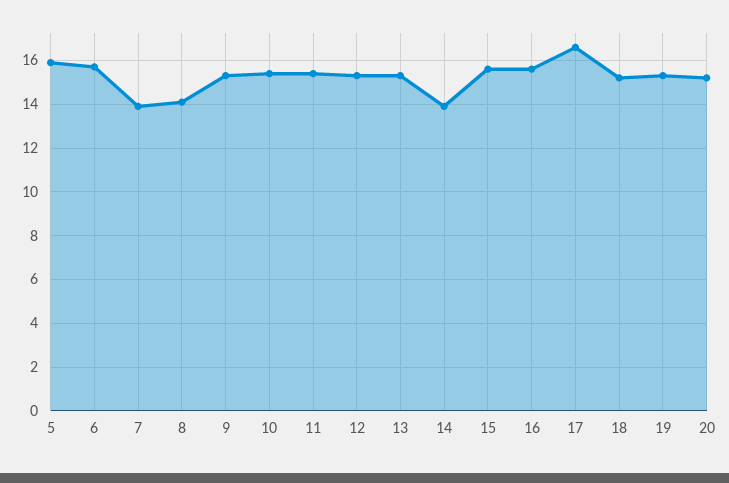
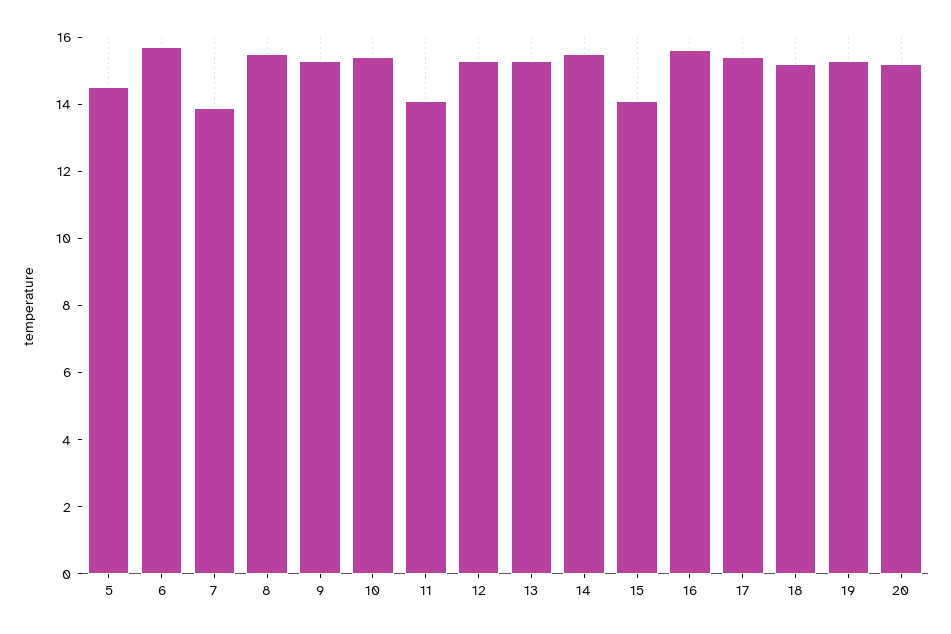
  {
-   "5": 16,
+   "5": 14.5,
    "6": 15.5,
    "7": 14,
-   "8": 14,
+   "8": 15.5,
    "9": 15.5,
    "10": 15.5,
-   "11": 15.5,
+   "11": 14,
    "12": 15.5,
    "13": 15.5,
-   "14": 14,
+   "14": 15.5,
-   "15": 15.5,
+   "15": 14,
    "16": 15.5,
-   "17": 16.5,
+   "17": 15.5,
    "18": 15,
    "19": 15.5,
    "20": 15
  }

